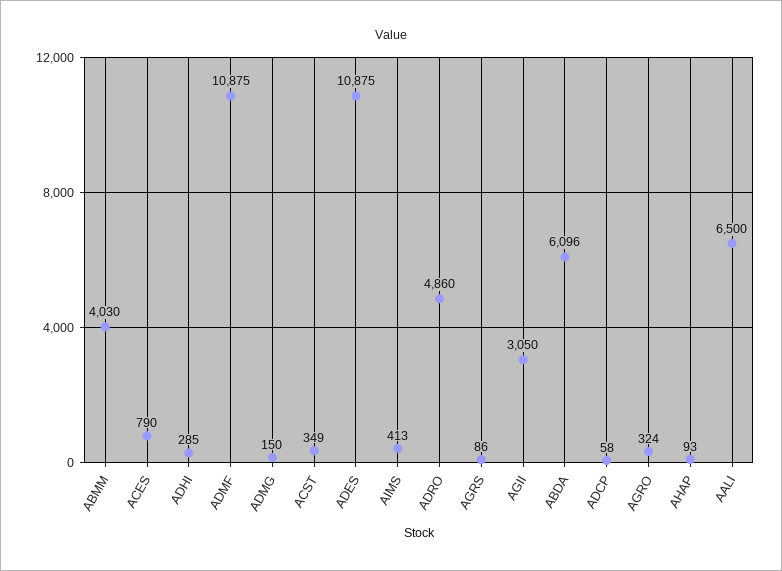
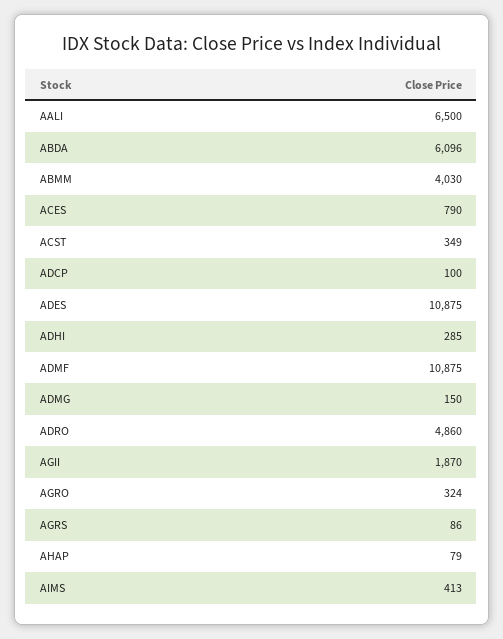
  {
    "ABMM": 4030,
    "ACES": 790,
    "ADHI": 285,
    "ADMF": 10875,
    "ADMG": 150,
    "ACST": 349,
    "ADES": 10875,
    "AIMS": 413,
    "ADRO": 4860,
    "AGRS": 86,
-   "AGII": 3050,
+   "AGII": 1870,
    "ABDA": 6096,
-   "ADCP": 58,
+   "ADCP": 100,
    "AGRO": 324,
-   "AHAP": 93,
+   "AHAP": 79,
    "AALI": 6500
  }

